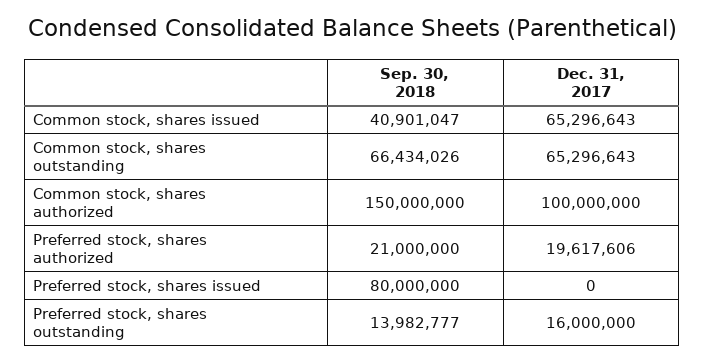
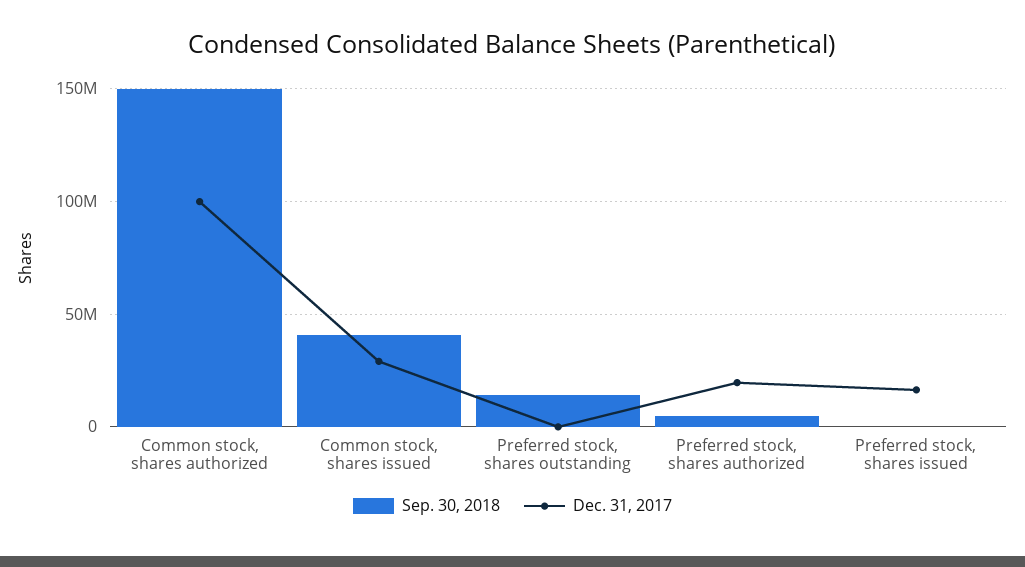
  {
    "Sep. 30, 2018": {
      "Common stock, shares issued": 40901047,
-     "Common stock, shares outstanding": 66434026,
      "Common stock, shares authorized": 150000000,
-     "Preferred stock, shares authorized": 21000000,
+     "Preferred stock, shares authorized": 5000000,
-     "Preferred stock, shares issued": 80000000,
+     "Preferred stock, shares issued": 0,
      "Preferred stock, shares outstanding": 13982777
    },
    "Dec. 31, 2017": {
-     "Common stock, shares issued": 65296643,
+     "Common stock, shares issued": 30000000,
-     "Common stock, shares outstanding": 65296643,
      "Common stock, shares authorized": 100000000,
      "Preferred stock, shares authorized": 19617606,
-     "Preferred stock, shares issued": 0,
+     "Preferred stock, shares issued": 15000000,
-     "Preferred stock, shares outstanding": 16000000
+     "Preferred stock, shares outstanding": 0
    }
  }

